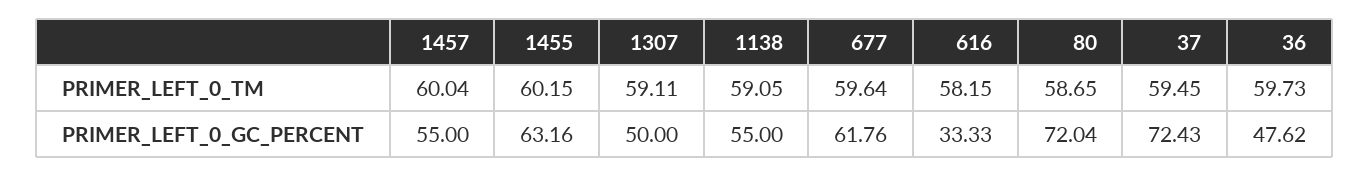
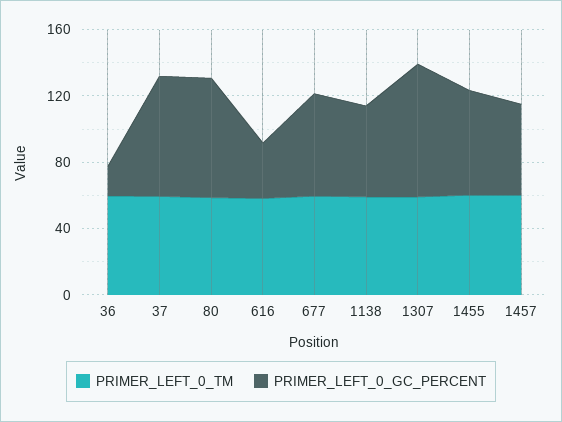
  {
    "PRIMER_LEFT_0_TM": {
      "1457": 60.04,
      "1455": 60.15,
      "1307": 59.11,
      "1138": 59.05,
      "677": 59.64,
      "616": 58.15,
      "80": 58.65,
      "37": 59.45,
      "36": 59.73
    },
    "PRIMER_LEFT_0_GC_PERCENT": {
      "1457": 55,
      "1455": 63.16,
-     "1307": 50,
+     "1307": 80,
      "1138": 55,
      "677": 61.76,
      "616": 33.33,
      "80": 72.04,
      "37": 72.43,
-     "36": 47.62
+     "36": 20
    }
  }

